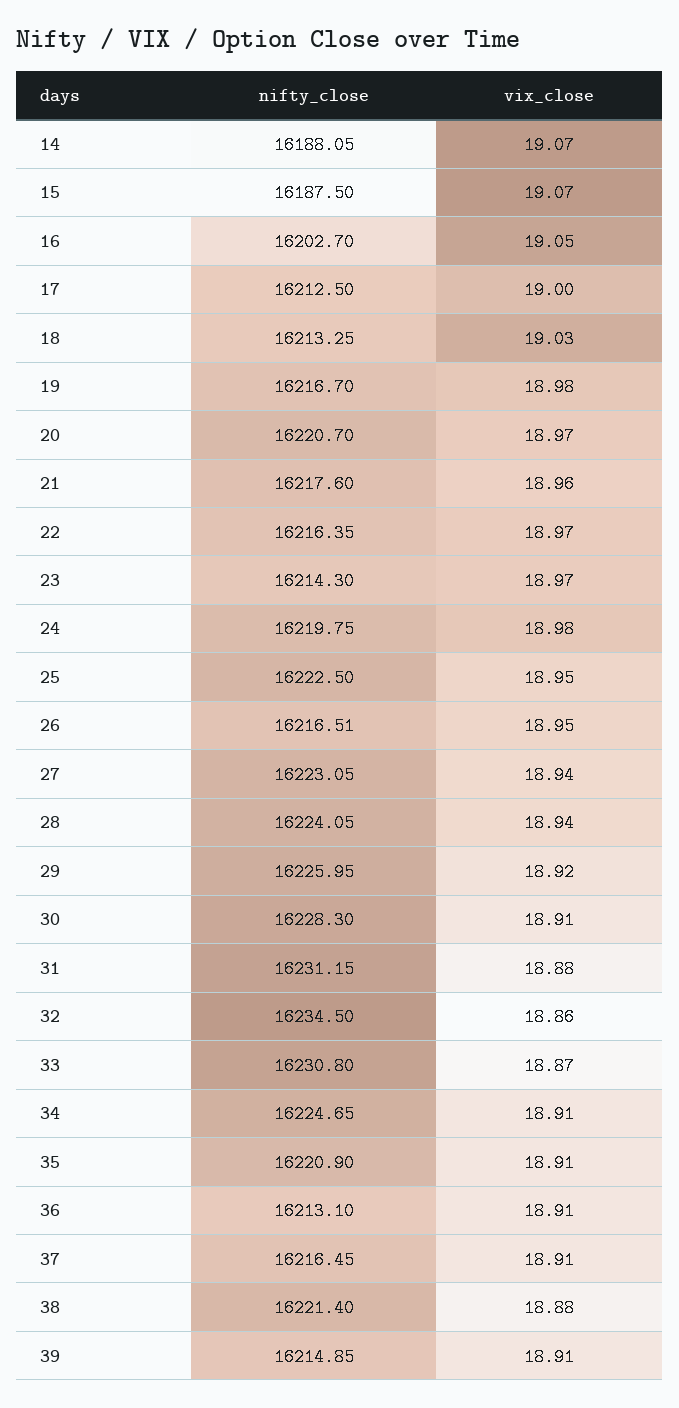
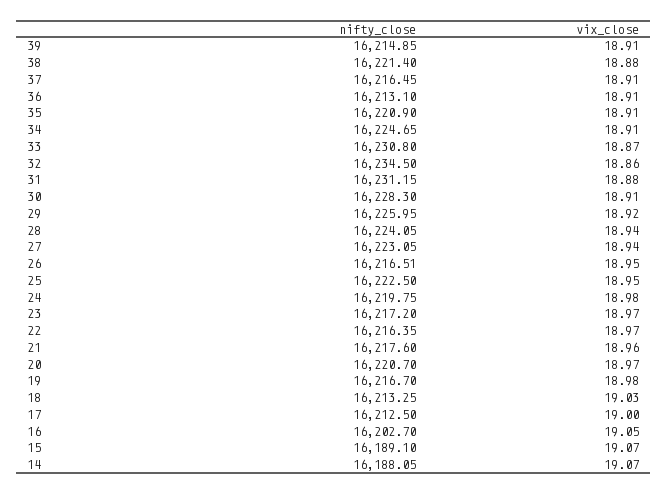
  {
    "nifty_close": {
      "14": 16188.05,
-     "15": 16187.5,
+     "15": 16189.1,
      "16": 16202.7,
      "17": 16212.5,
      "18": 16213.25,
      "19": 16216.7,
      "20": 16220.7,
      "21": 16217.6,
      "22": 16216.35,
-     "23": 16214.3,
+     "23": 16217.2,
      "24": 16219.75,
      "25": 16222.5,
      "26": 16216.51,
      "27": 16223.05,
      "28": 16224.05,
      "29": 16225.95,
      "30": 16228.3,
      "31": 16231.15,
      "32": 16234.5,
      "33": 16230.8,
      "34": 16224.65,
      "35": 16220.9,
      "36": 16213.1,
      "37": 16216.45,
      "38": 16221.4,
      "39": 16214.85
    },
    "vix_close": {
      "14": 19.07,
      "15": 19.07,
      "16": 19.05,
      "17": 19,
      "18": 19.03,
      "19": 18.98,
      "20": 18.97,
      "21": 18.96,
      "22": 18.97,
      "23": 18.97,
      "24": 18.98,
      "25": 18.95,
      "26": 18.95,
      "27": 18.94,
      "28": 18.94,
      "29": 18.92,
      "30": 18.91,
      "31": 18.88,
      "32": 18.86,
      "33": 18.87,
      "34": 18.91,
      "35": 18.91,
      "36": 18.91,
      "37": 18.91,
      "38": 18.88,
      "39": 18.91
    }
  }

